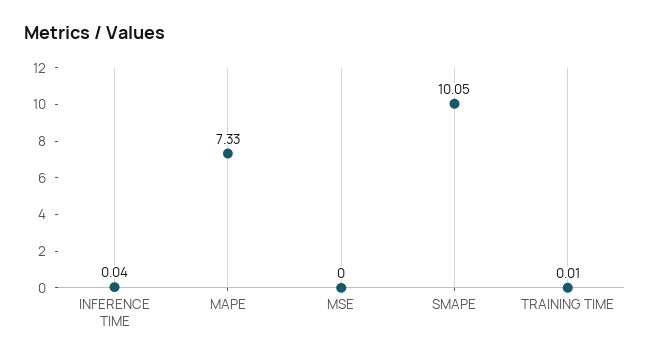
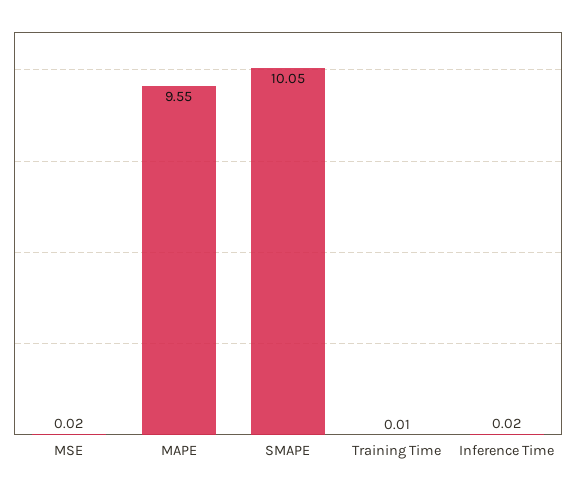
  {
-   "INFERENCE TIME": 0.04,
+   "INFERENCE TIME": 0.02,
-   "MAPE": 7.33,
+   "MAPE": 9.55,
-   "MSE": 0,
+   "MSE": 0.02,
    "SMAPE": 10.05,
    "TRAINING TIME": 0.01
  }

